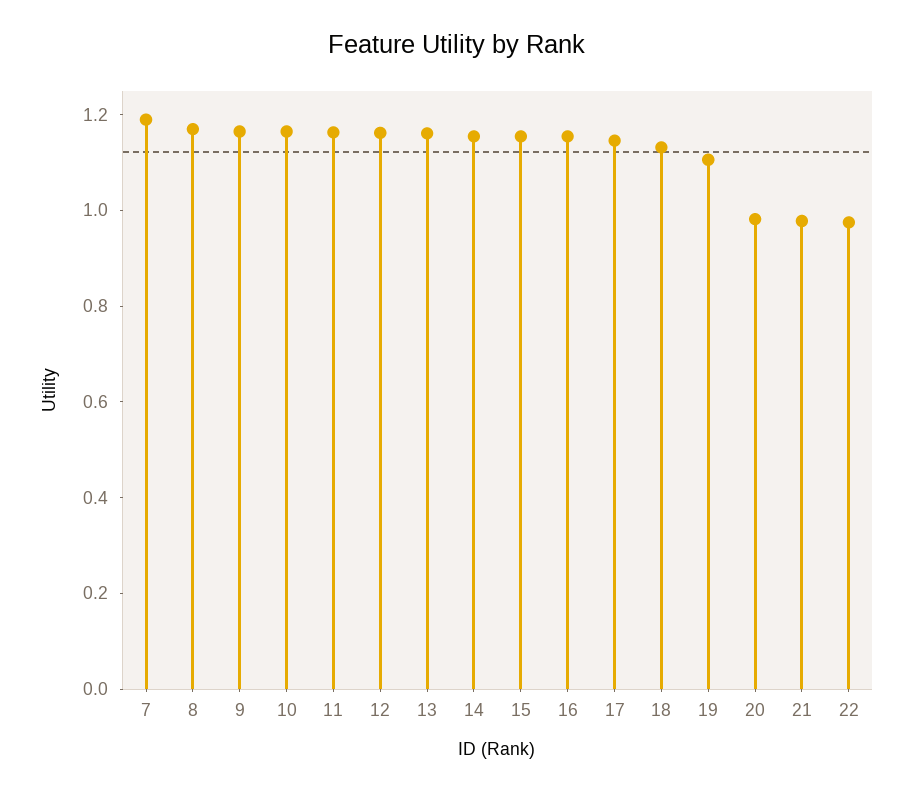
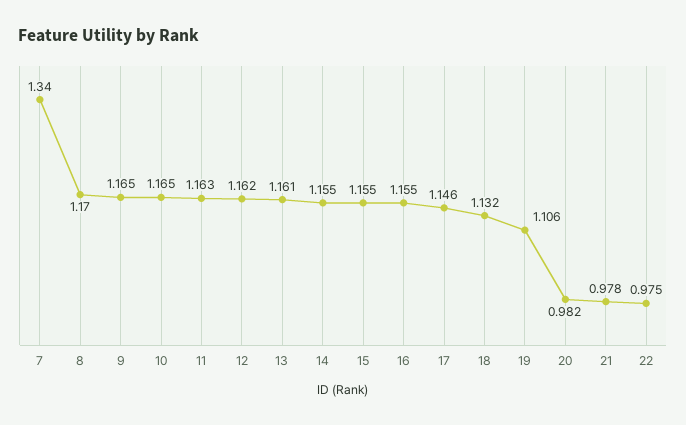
  {
-   "7": 1.2,
+   "7": 1.34,
    "8": 1.17,
    "9": 1.165,
    "10": 1.165,
    "11": 1.163,
    "12": 1.162,
    "13": 1.161,
    "14": 1.155,
    "15": 1.155,
    "16": 1.155,
    "17": 1.146,
    "18": 1.132,
    "19": 1.106,
    "20": 0.982,
    "21": 0.978,
    "22": 0.975
  }

